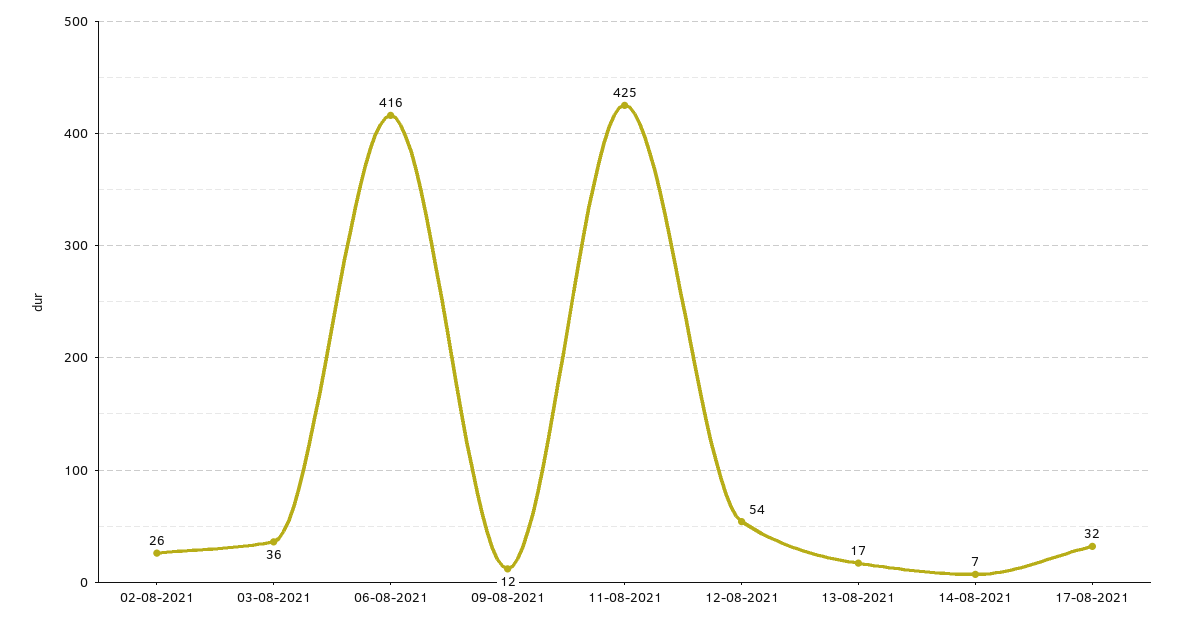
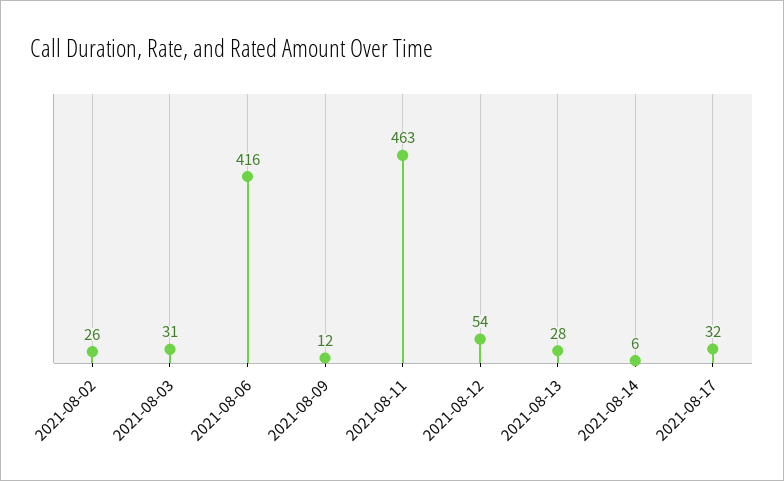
  {
    "02-08-2021": 26,
-   "03-08-2021": 36,
+   "03-08-2021": 31,
    "06-08-2021": 416,
    "09-08-2021": 12,
-   "11-08-2021": 425,
+   "11-08-2021": 463,
    "12-08-2021": 54,
-   "13-08-2021": 17,
+   "13-08-2021": 28,
-   "14-08-2021": 7,
+   "14-08-2021": 6,
    "17-08-2021": 32
  }

